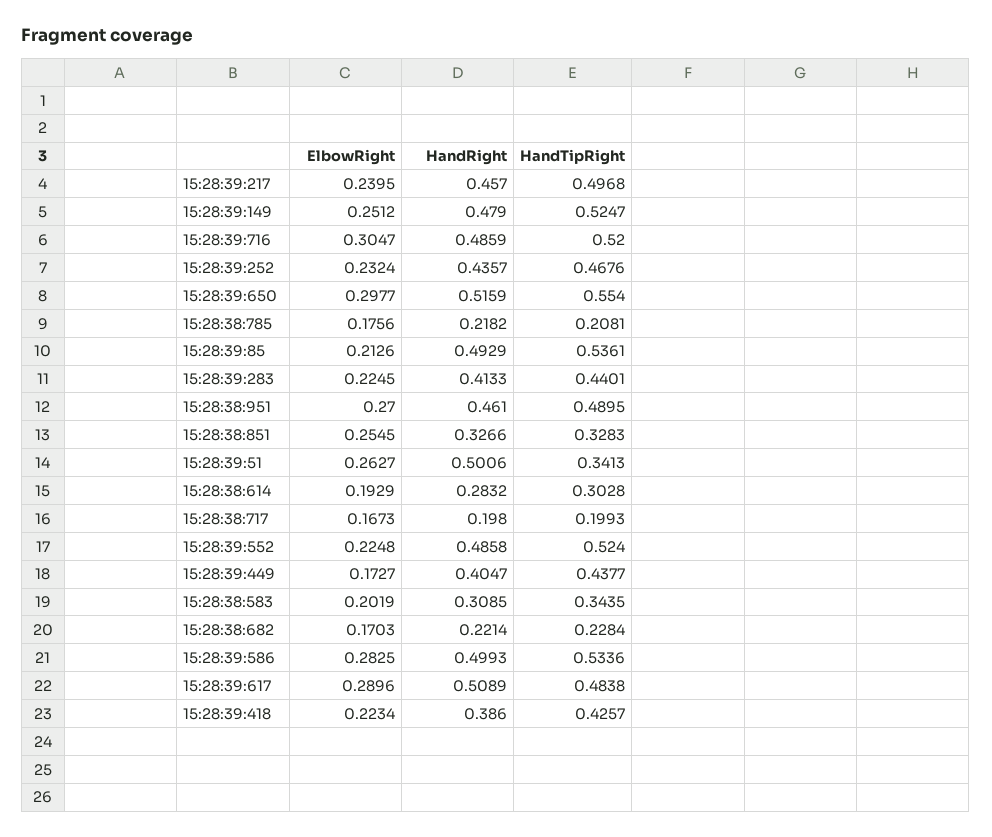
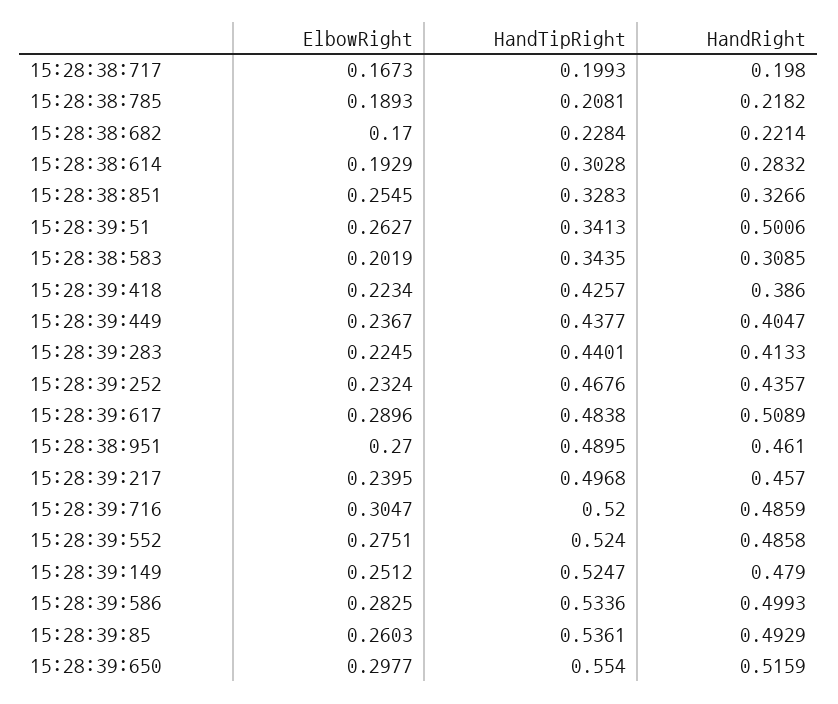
  {
    "ElbowRight": {
      "15:28:39:217": 0.2395,
      "15:28:39:149": 0.2512,
      "15:28:39:716": 0.3047,
      "15:28:39:252": 0.2324,
      "15:28:39:650": 0.2977,
-     "15:28:38:785": 0.1756,
+     "15:28:38:785": 0.1893,
-     "15:28:39:85": 0.2126,
+     "15:28:39:85": 0.2603,
      "15:28:39:283": 0.2245,
      "15:28:38:951": 0.27,
      "15:28:38:851": 0.2545,
      "15:28:39:51": 0.2627,
      "15:28:38:614": 0.1929,
      "15:28:38:717": 0.1673,
-     "15:28:39:552": 0.2248,
+     "15:28:39:552": 0.2751,
-     "15:28:39:449": 0.1727,
+     "15:28:39:449": 0.2367,
      "15:28:38:583": 0.2019,
-     "15:28:38:682": 0.1703,
+     "15:28:38:682": 0.17,
      "15:28:39:586": 0.2825,
      "15:28:39:617": 0.2896,
      "15:28:39:418": 0.2234
    },
    "HandRight": {
      "15:28:39:217": 0.457,
      "15:28:39:149": 0.479,
      "15:28:39:716": 0.4859,
      "15:28:39:252": 0.4357,
      "15:28:39:650": 0.5159,
      "15:28:38:785": 0.2182,
      "15:28:39:85": 0.4929,
      "15:28:39:283": 0.4133,
      "15:28:38:951": 0.461,
      "15:28:38:851": 0.3266,
      "15:28:39:51": 0.5006,
      "15:28:38:614": 0.2832,
      "15:28:38:717": 0.198,
      "15:28:39:552": 0.4858,
      "15:28:39:449": 0.4047,
      "15:28:38:583": 0.3085,
      "15:28:38:682": 0.2214,
      "15:28:39:586": 0.4993,
      "15:28:39:617": 0.5089,
      "15:28:39:418": 0.386
    },
    "HandTipRight": {
      "15:28:39:217": 0.4968,
      "15:28:39:149": 0.5247,
      "15:28:39:716": 0.52,
      "15:28:39:252": 0.4676,
      "15:28:39:650": 0.554,
      "15:28:38:785": 0.2081,
      "15:28:39:85": 0.5361,
      "15:28:39:283": 0.4401,
      "15:28:38:951": 0.4895,
      "15:28:38:851": 0.3283,
      "15:28:39:51": 0.3413,
      "15:28:38:614": 0.3028,
      "15:28:38:717": 0.1993,
      "15:28:39:552": 0.524,
      "15:28:39:449": 0.4377,
      "15:28:38:583": 0.3435,
      "15:28:38:682": 0.2284,
      "15:28:39:586": 0.5336,
      "15:28:39:617": 0.4838,
      "15:28:39:418": 0.4257
    }
  }

